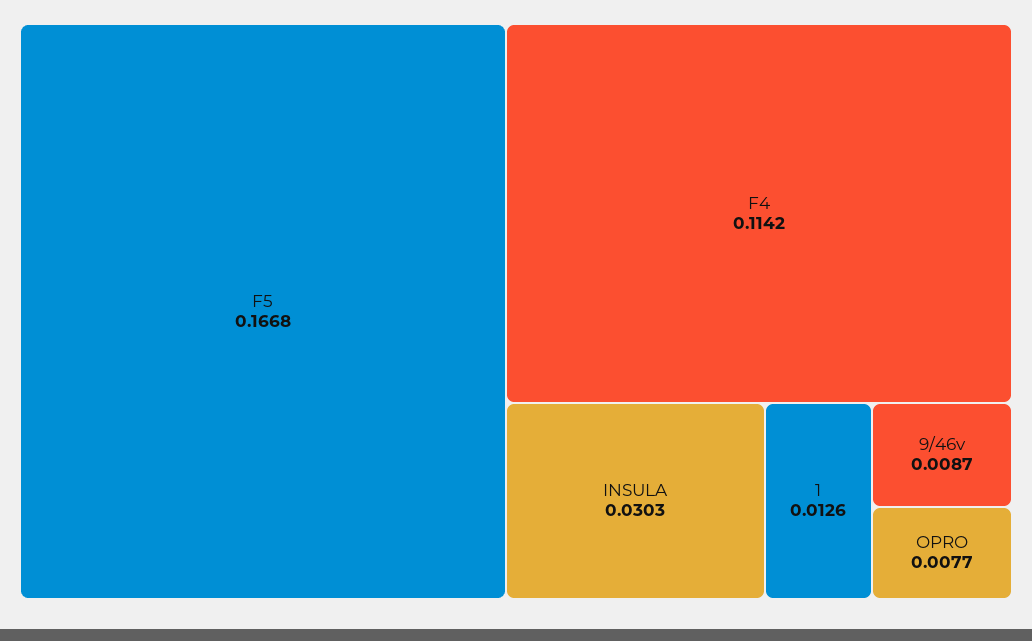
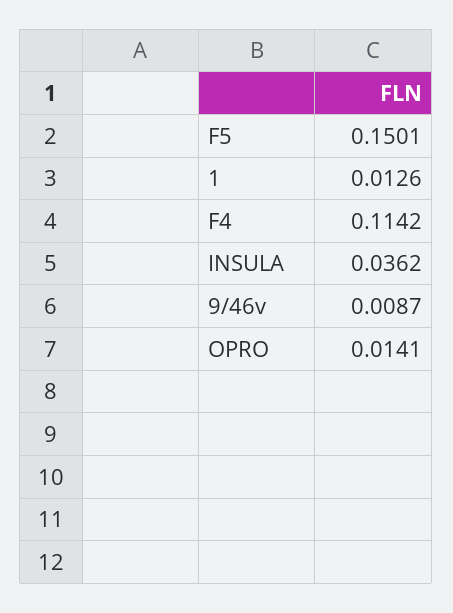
  {
-   "F5": 0.1668,
+   "F5": 0.1501,
    "F4": 0.1142,
-   "INSULA": 0.0303,
+   "INSULA": 0.0362,
    "1": 0.0126,
    "9/46v": 0.0087,
-   "OPRO": 0.0077
+   "OPRO": 0.0141
  }

